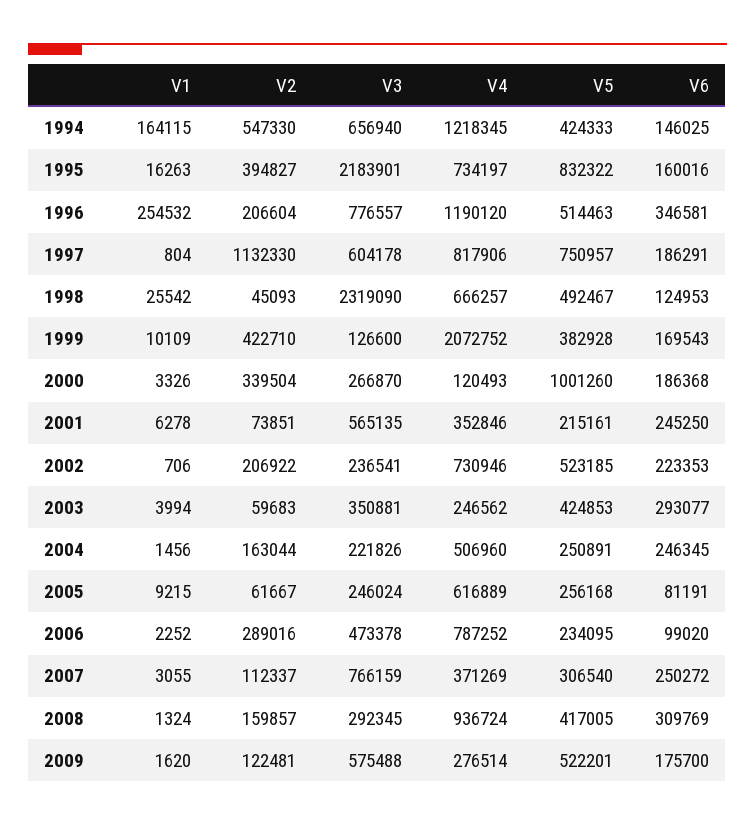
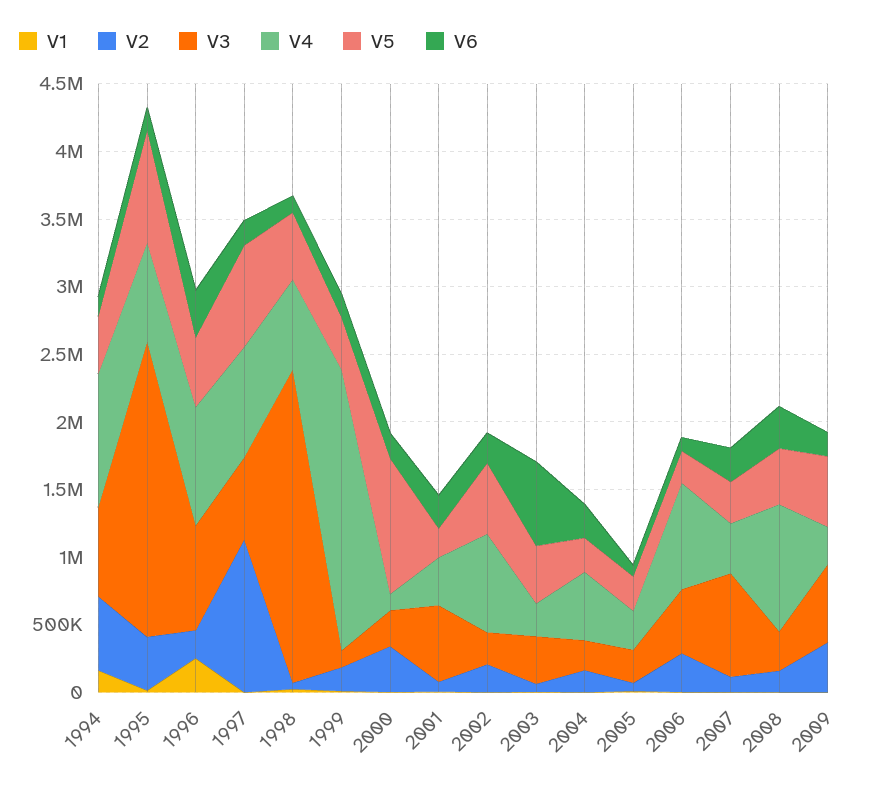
  {
    "V1": {
      "1994": 164115,
      "1995": 16263,
      "1996": 254532,
      "1997": 804,
      "1998": 25542,
      "1999": 10109,
      "2000": 3326,
      "2001": 6278,
      "2002": 706,
      "2003": 3994,
      "2004": 1456,
      "2005": 9215,
      "2006": 2252,
      "2007": 3055,
      "2008": 1324,
      "2009": 1620
    },
    "V2": {
      "1994": 547330,
      "1995": 394827,
      "1996": 206604,
      "1997": 1132330,
      "1998": 45093,
-     "1999": 422710,
+     "1999": 200000,
      "2000": 339504,
      "2001": 73851,
      "2002": 206922,
      "2003": 59683,
      "2004": 163044,
      "2005": 61667,
      "2006": 289016,
      "2007": 112337,
      "2008": 159857,
-     "2009": 122481
+     "2009": 400000
    },
    "V3": {
      "1994": 656940,
      "1995": 2183901,
      "1996": 776557,
      "1997": 604178,
      "1998": 2319090,
      "1999": 126600,
      "2000": 266870,
      "2001": 565135,
      "2002": 236541,
      "2003": 350881,
      "2004": 221826,
      "2005": 246024,
      "2006": 473378,
      "2007": 766159,
      "2008": 292345,
      "2009": 575488
    },
    "V4": {
-     "1994": 1218345,
+     "1994": 1000000,
      "1995": 734197,
-     "1996": 1190120,
+     "1996": 900000,
      "1997": 817906,
      "1998": 666257,
      "1999": 2072752,
      "2000": 120493,
      "2001": 352846,
      "2002": 730946,
      "2003": 246562,
      "2004": 506960,
-     "2005": 616889,
+     "2005": 300000,
      "2006": 787252,
      "2007": 371269,
      "2008": 936724,
      "2009": 276514
    },
    "V5": {
      "1994": 424333,
      "1995": 832322,
      "1996": 514463,
      "1997": 750957,
      "1998": 492467,
      "1999": 382928,
      "2000": 1001260,
      "2001": 215161,
      "2002": 523185,
      "2003": 424853,
      "2004": 250891,
      "2005": 256168,
      "2006": 234095,
      "2007": 306540,
      "2008": 417005,
      "2009": 522201
    },
    "V6": {
      "1994": 146025,
      "1995": 160016,
      "1996": 346581,
      "1997": 186291,
      "1998": 124953,
      "1999": 169543,
      "2000": 186368,
      "2001": 245250,
      "2002": 223353,
-     "2003": 293077,
+     "2003": 600000,
      "2004": 246345,
      "2005": 81191,
      "2006": 99020,
      "2007": 250272,
      "2008": 309769,
      "2009": 175700
    }
  }

